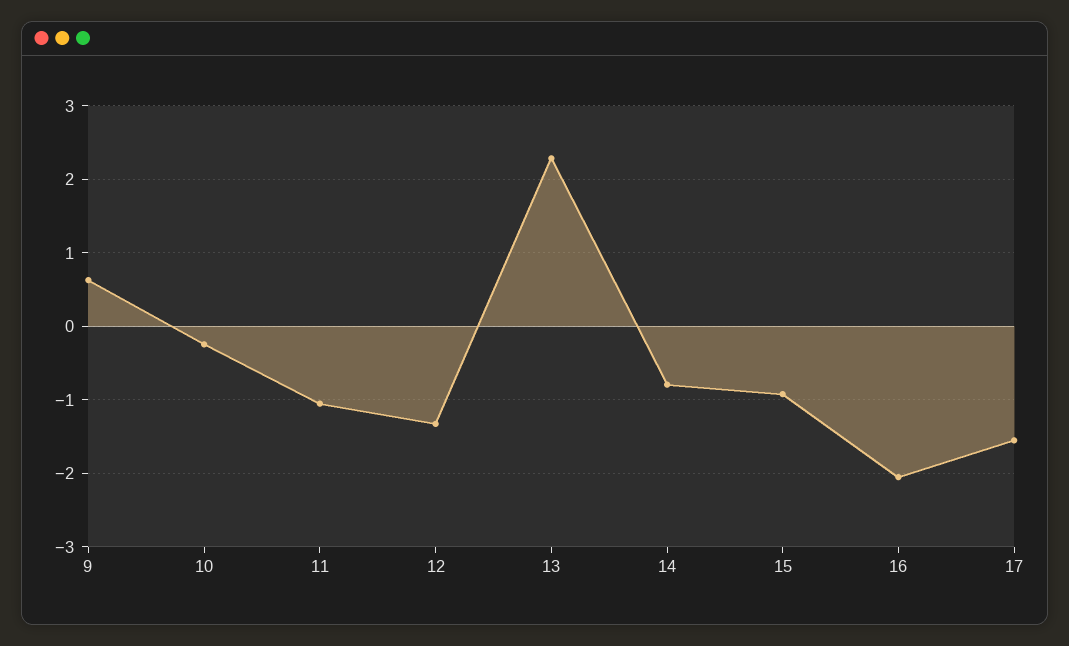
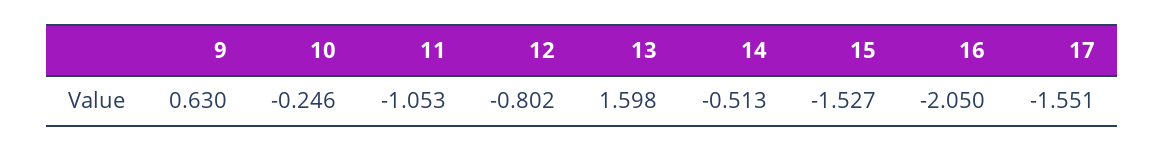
  {
    "9": 0.63,
    "10": -0.246,
    "11": -1.053,
-   "12": -1.3,
+   "12": -0.802,
-   "13": 2.3,
+   "13": 1.598,
-   "14": -0.8,
+   "14": -0.513,
-   "15": -0.9,
+   "15": -1.527,
    "16": -2.05,
    "17": -1.551
  }

